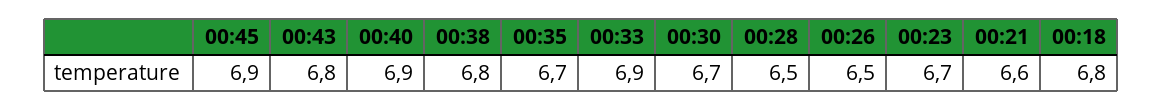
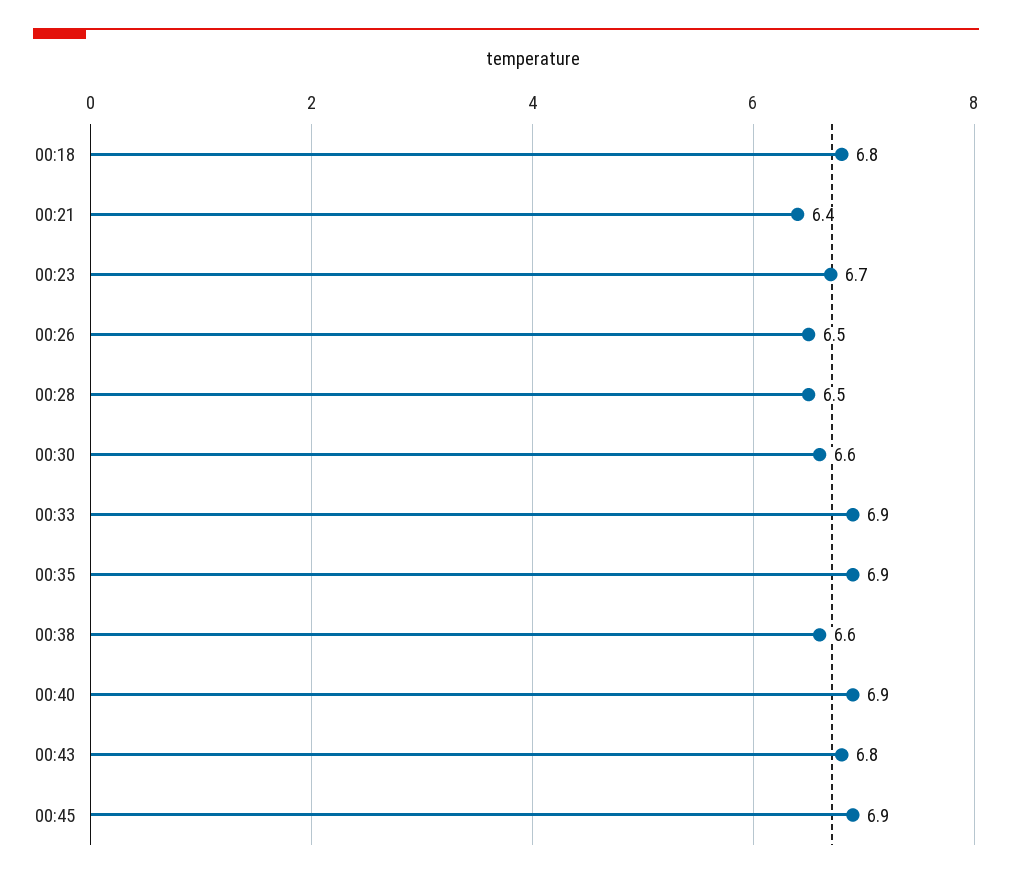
  {
    "00:45": 6.9,
    "00:43": 6.8,
    "00:40": 6.9,
-   "00:38": 6.8,
+   "00:38": 6.6,
-   "00:35": 6.7,
+   "00:35": 6.9,
    "00:33": 6.9,
-   "00:30": 6.7,
+   "00:30": 6.6,
    "00:28": 6.5,
    "00:26": 6.5,
    "00:23": 6.7,
-   "00:21": 6.6,
+   "00:21": 6.4,
    "00:18": 6.8
  }

